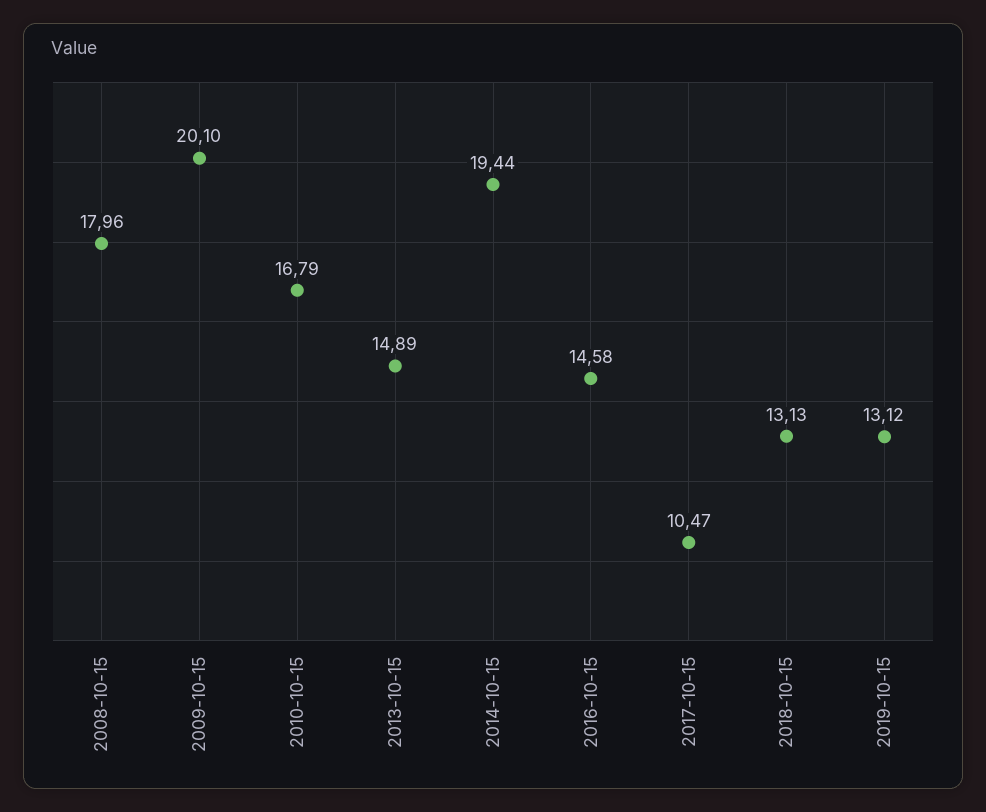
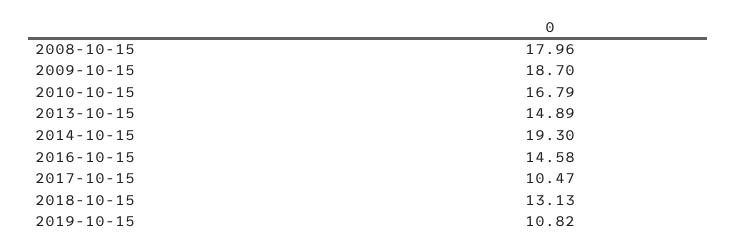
  {
    "2008-10-15": 17.96,
-   "2009-10-15": 20.1,
+   "2009-10-15": 18.7,
    "2010-10-15": 16.79,
    "2013-10-15": 14.89,
-   "2014-10-15": 19.44,
+   "2014-10-15": 19.3,
    "2016-10-15": 14.58,
    "2017-10-15": 10.47,
    "2018-10-15": 13.13,
-   "2019-10-15": 13.12
+   "2019-10-15": 10.82
  }

